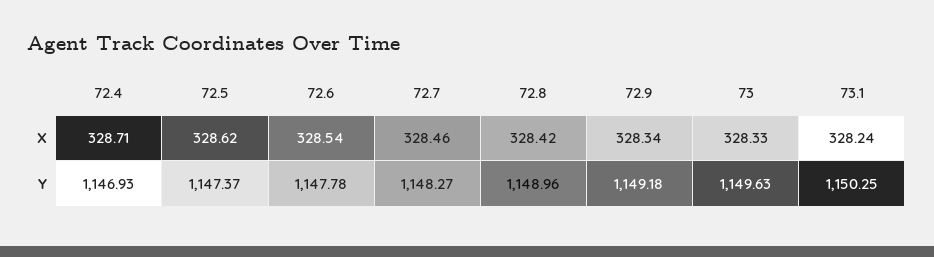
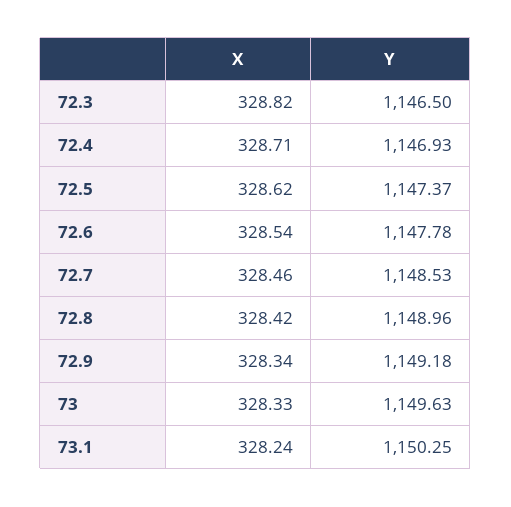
  {
    "72.4": {
      "X": 328.71,
      "Y": 1146.93
    },
    "72.5": {
      "X": 328.62,
      "Y": 1147.37
    },
    "72.6": {
      "X": 328.54,
      "Y": 1147.78
    },
    "72.7": {
      "X": 328.46,
-     "Y": 1148.27
+     "Y": 1148.53
    },
    "72.8": {
      "X": 328.42,
      "Y": 1148.96
    },
    "72.9": {
      "X": 328.34,
      "Y": 1149.18
    },
    "73": {
      "X": 328.33,
      "Y": 1149.63
    },
    "73.1": {
      "X": 328.24,
      "Y": 1150.25
-   }
+   },
+   "72.3": {
+     "X": 328.82,
+     "Y": 1146.5
+   }
  }

